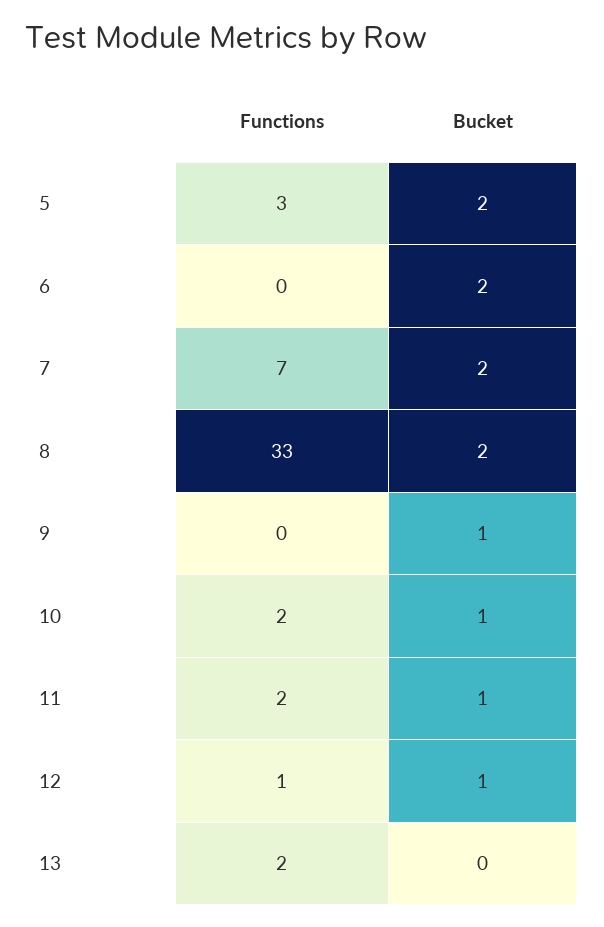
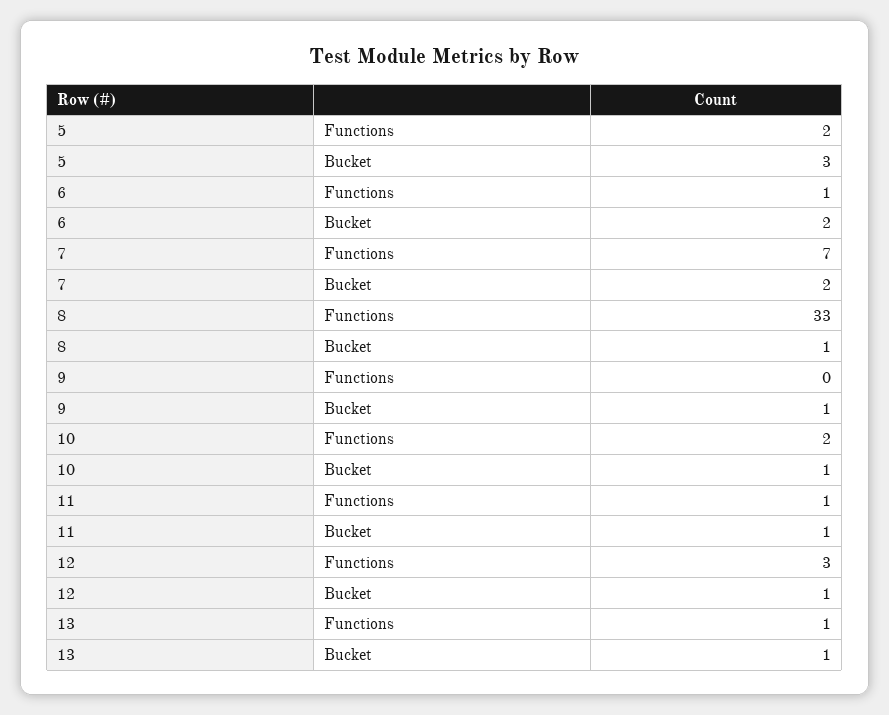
  {
    "Functions": {
-     "5": 3,
+     "5": 2,
-     "6": 0,
+     "6": 1,
      "7": 7,
      "8": 33,
      "9": 0,
      "10": 2,
-     "11": 2,
+     "11": 1,
-     "12": 1,
+     "12": 3,
-     "13": 2
+     "13": 1
    },
    "Bucket": {
-     "5": 2,
+     "5": 3,
      "6": 2,
      "7": 2,
-     "8": 2,
+     "8": 1,
      "9": 1,
      "10": 1,
      "11": 1,
      "12": 1,
-     "13": 0
+     "13": 1
    }
  }

